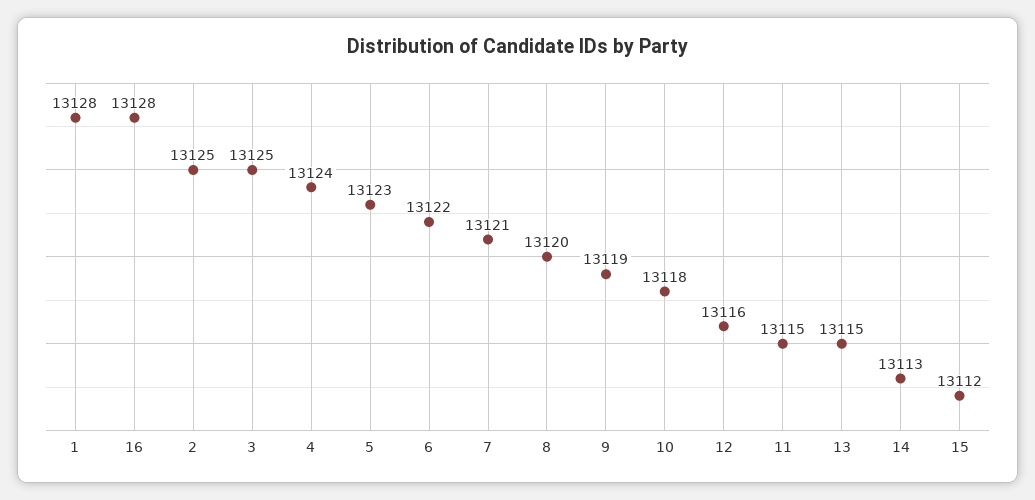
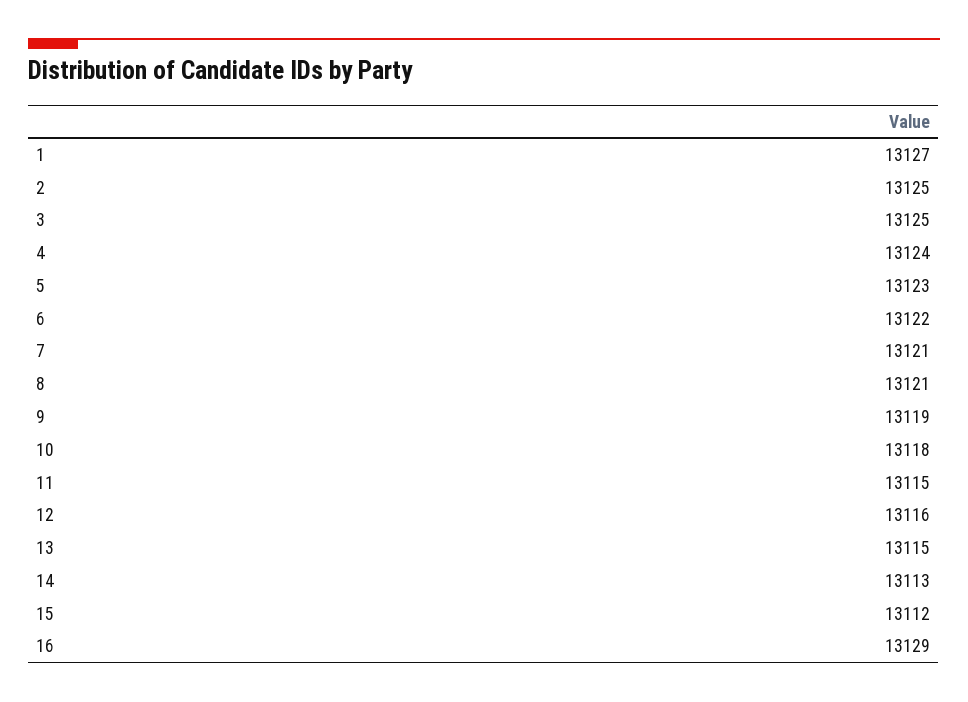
  {
-   "1": 13128,
+   "1": 13127,
-   "16": 13128,
+   "16": 13129,
    "2": 13125,
    "3": 13125,
    "4": 13124,
    "5": 13123,
    "6": 13122,
    "7": 13121,
-   "8": 13120,
+   "8": 13121,
    "9": 13119,
    "10": 13118,
    "12": 13116,
    "11": 13115,
    "13": 13115,
    "14": 13113,
    "15": 13112
  }

